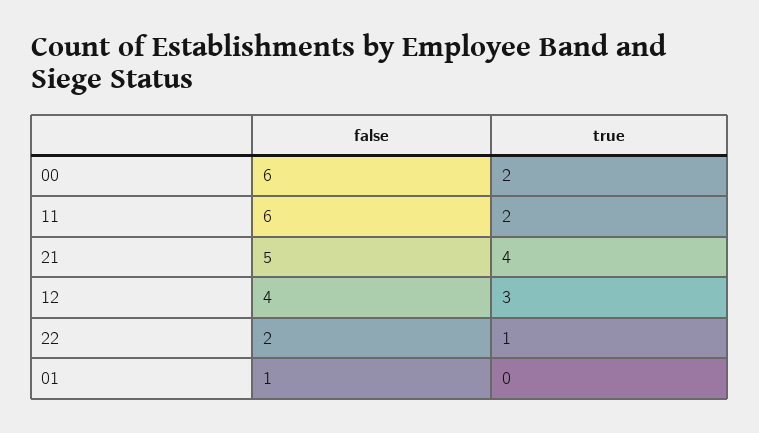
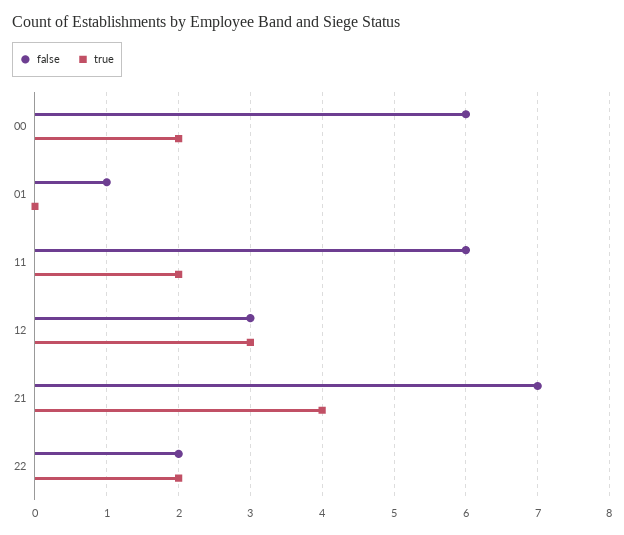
  {
    "false": {
      "00": 6,
      "11": 6,
-     "21": 5,
+     "21": 7,
-     "12": 4,
+     "12": 3,
      "22": 2,
      "01": 1
    },
    "true": {
      "00": 2,
      "11": 2,
      "21": 4,
      "12": 3,
-     "22": 1,
+     "22": 2,
      "01": 0
    }
  }

